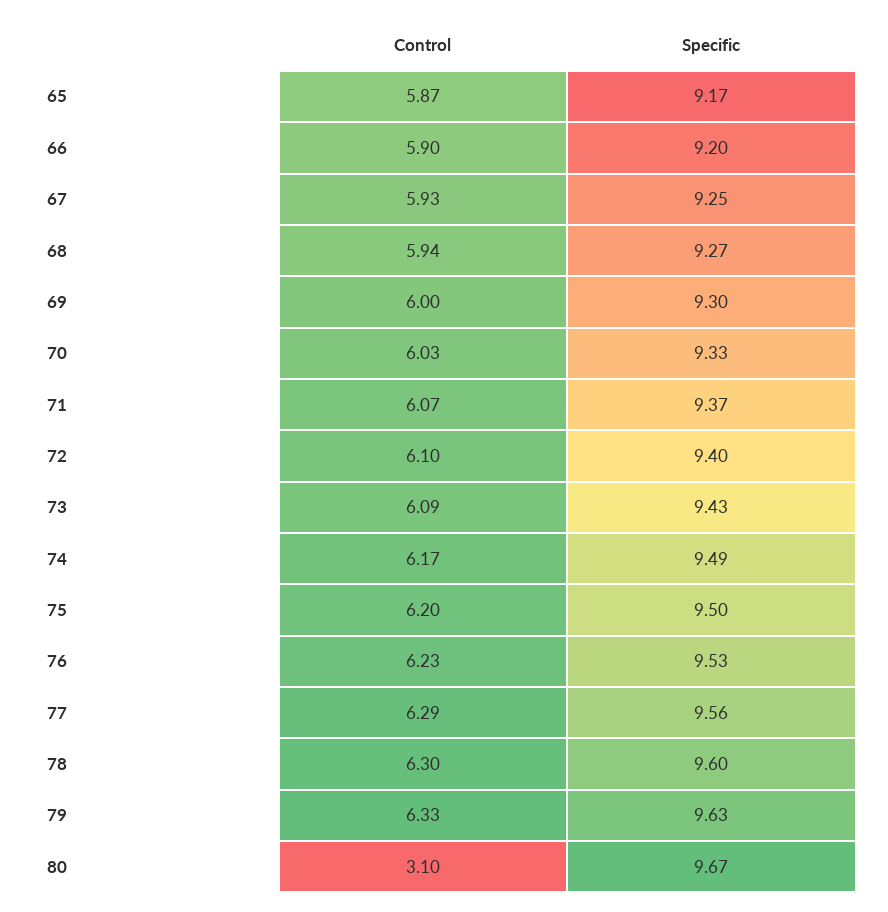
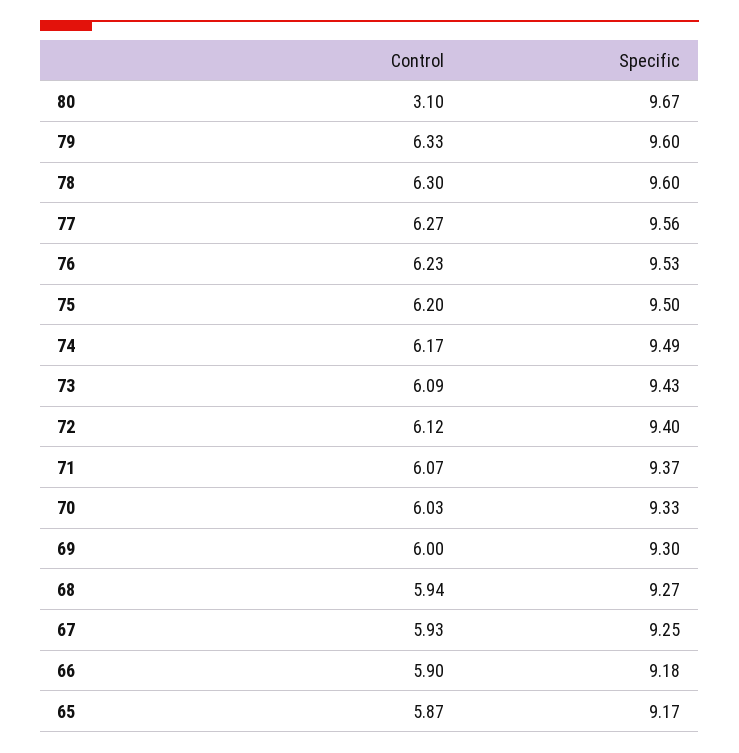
  {
    "Control": {
      "65": 5.87,
      "66": 5.9,
      "67": 5.93,
      "68": 5.94,
      "69": 6,
      "70": 6.03,
      "71": 6.07,
-     "72": 6.1,
+     "72": 6.12,
      "73": 6.09,
      "74": 6.17,
      "75": 6.2,
      "76": 6.23,
-     "77": 6.29,
+     "77": 6.27,
      "78": 6.3,
      "79": 6.33,
      "80": 3.1
    },
    "Specific": {
      "65": 9.17,
-     "66": 9.2,
+     "66": 9.18,
      "67": 9.25,
      "68": 9.27,
      "69": 9.3,
      "70": 9.33,
      "71": 9.37,
      "72": 9.4,
      "73": 9.43,
      "74": 9.49,
      "75": 9.5,
      "76": 9.53,
      "77": 9.56,
      "78": 9.6,
-     "79": 9.63,
+     "79": 9.6,
      "80": 9.67
    }
  }

